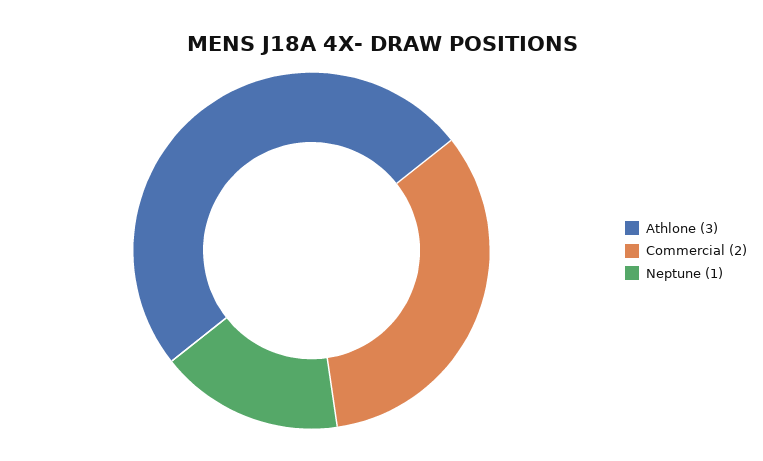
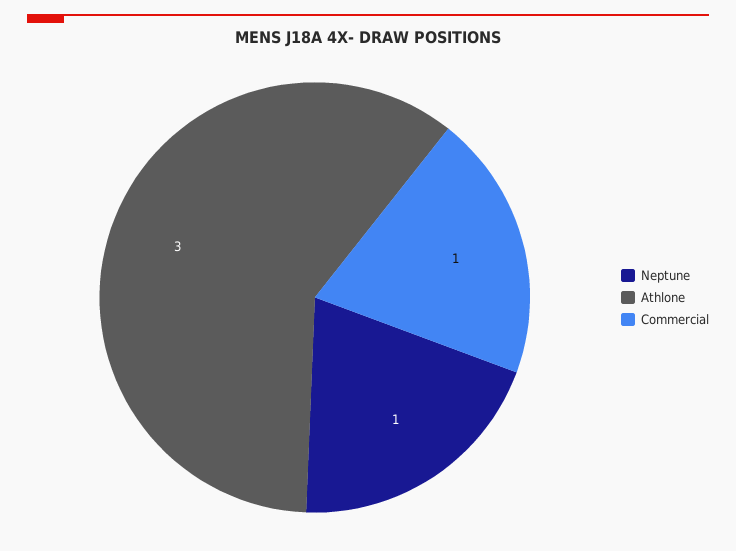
  {
    "Athlone": 3,
-   "Commercial": 2,
+   "Commercial": 1,
    "Neptune": 1
  }

